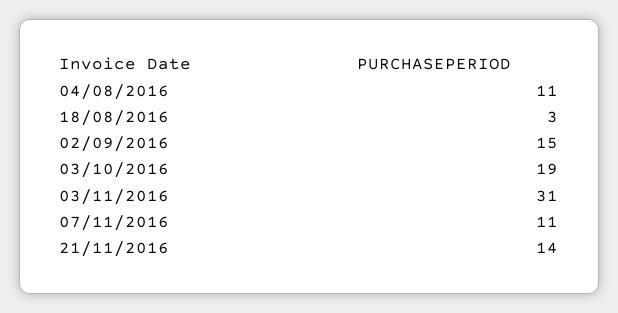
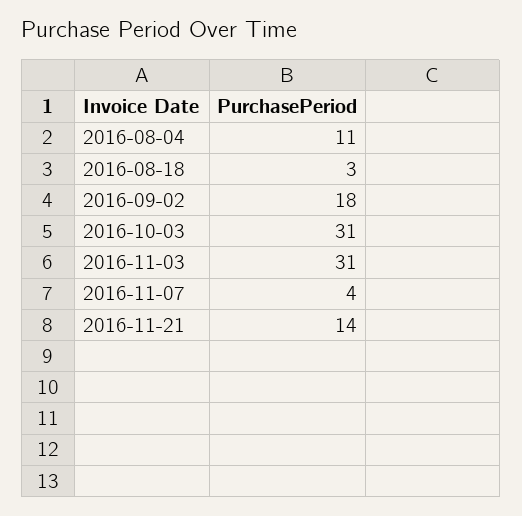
  {
    "04/08/2016": 11,
    "18/08/2016": 3,
-   "02/09/2016": 15,
+   "02/09/2016": 18,
-   "03/10/2016": 19,
+   "03/10/2016": 31,
    "03/11/2016": 31,
-   "07/11/2016": 11,
+   "07/11/2016": 4,
    "21/11/2016": 14
  }

